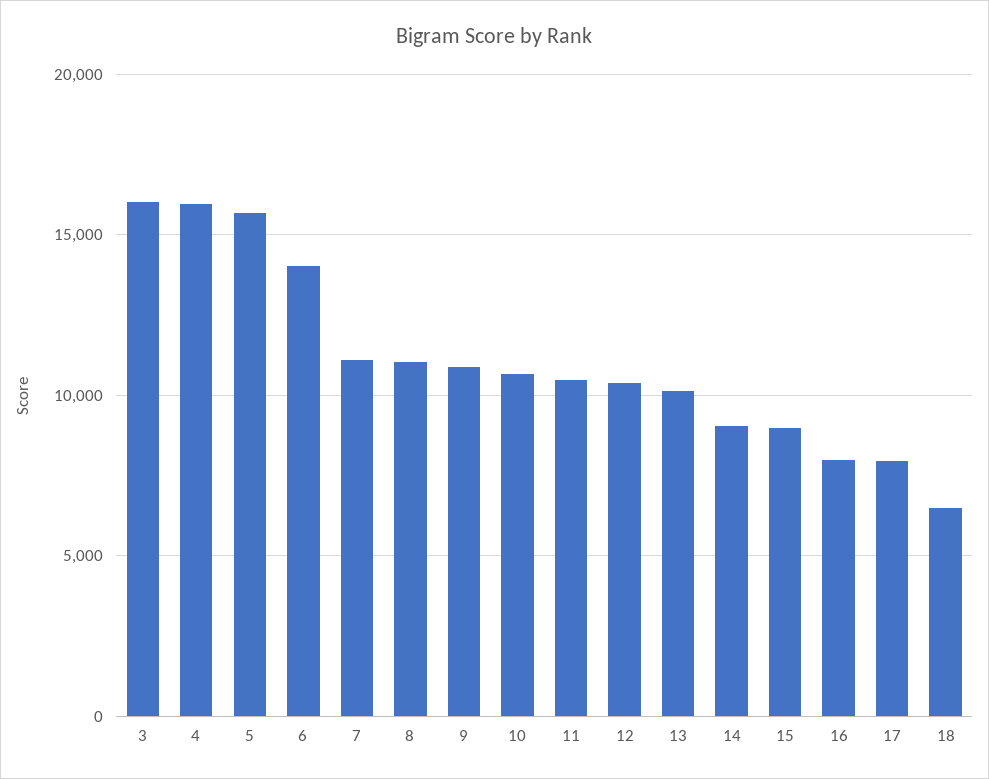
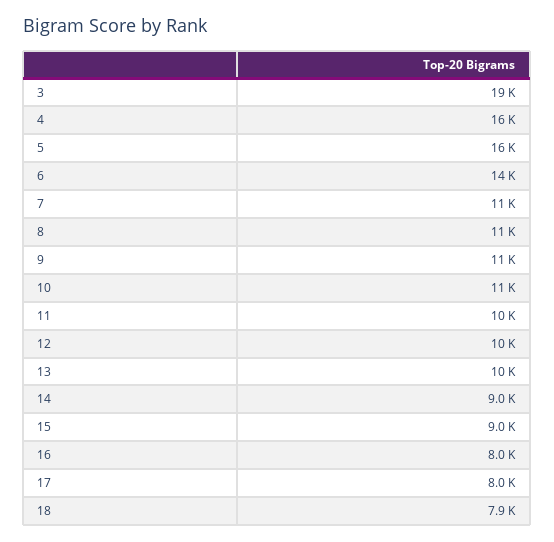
  {
-   "3": 16000,
+   "3": 19000,
    "4": 16000,
    "5": 16000,
    "6": 14000,
    "7": 11000,
    "8": 11000,
    "9": 11000,
    "10": 11000,
    "11": 10000,
    "12": 10000,
    "13": 10000,
    "14": 9000,
    "15": 9000,
    "16": 8000,
    "17": 8000,
-   "18": 6500
+   "18": 7900
  }

